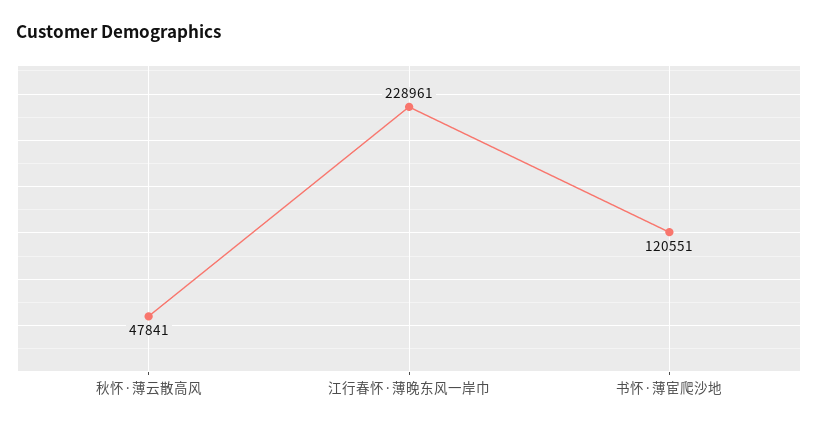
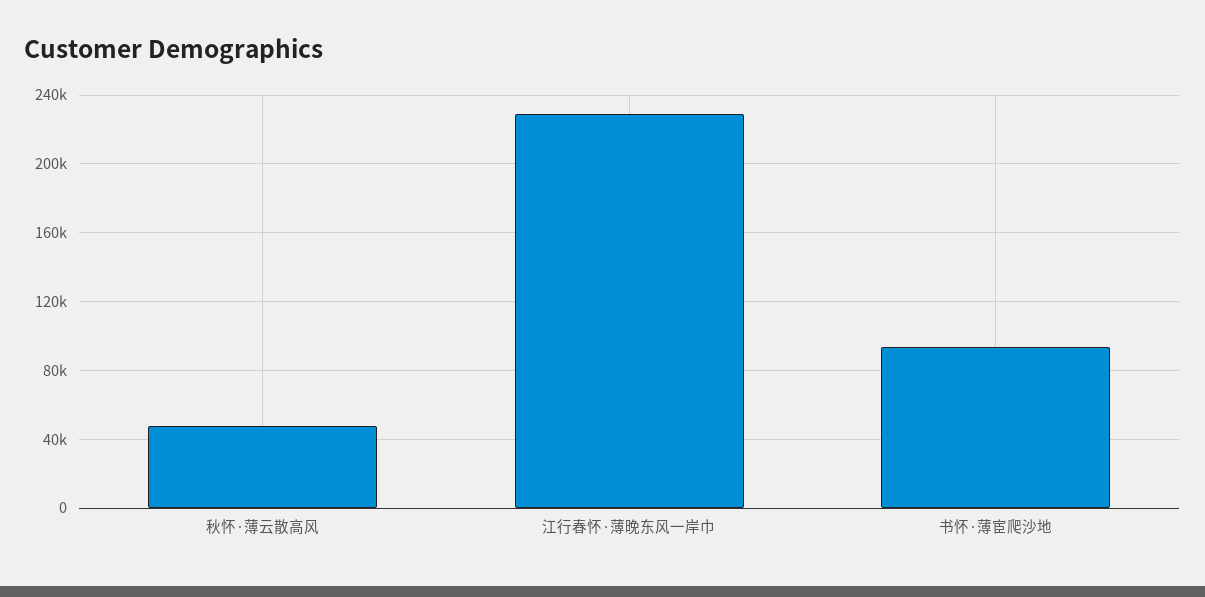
  {
    "秋怀·薄云散高风": 47841,
    "江行春怀·薄晚东风一岸巾": 228961,
-   "书怀·薄宦爬沙地": 120551
+   "书怀·薄宦爬沙地": 95000
  }

